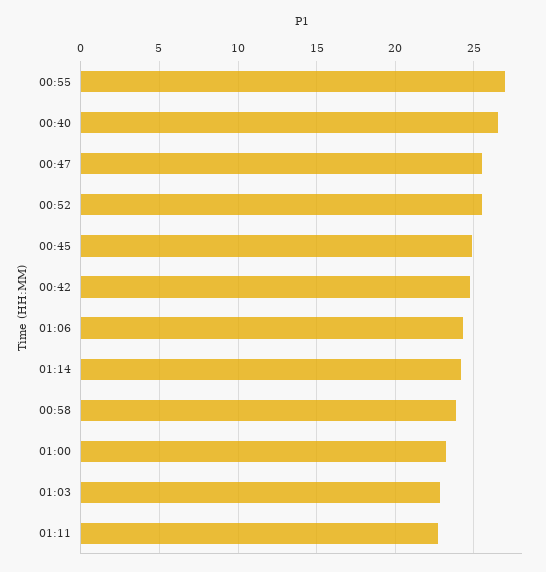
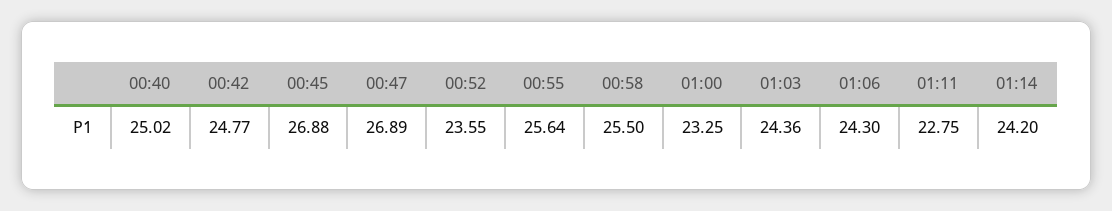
  {
-   "00:55": 27,
+   "00:55": 25.64,
-   "00:40": 26.5,
+   "00:40": 25.02,
-   "00:47": 25.5,
+   "00:47": 26.89,
-   "00:52": 25.5,
+   "00:52": 23.55,
-   "00:45": 25,
+   "00:45": 26.88,
    "00:42": 24.77,
    "01:06": 24.3,
    "01:14": 24.2,
-   "00:58": 24,
+   "00:58": 25.5,
    "01:00": 23.25,
-   "01:03": 23,
+   "01:03": 24.36,
    "01:11": 22.75
  }

